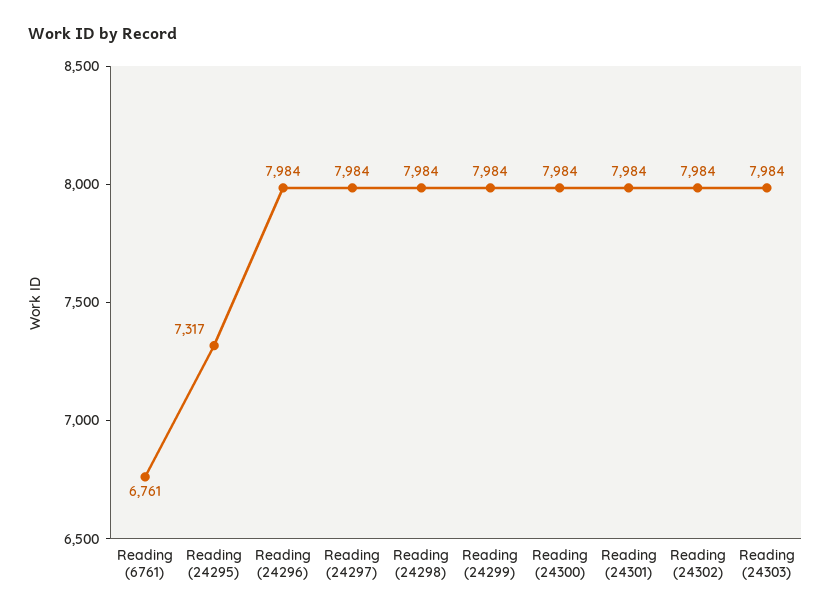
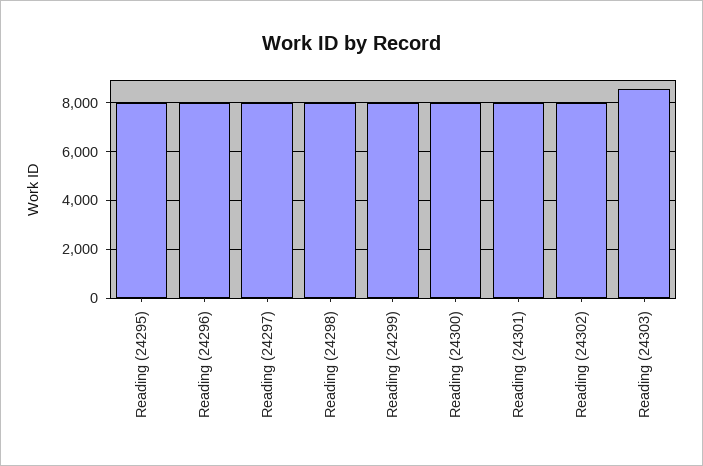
  {
-   "Reading (6761)": 6761,
-   "Reading (24295)": 7317,
+   "Reading (24295)": 8000,
    "Reading (24296)": 7984,
    "Reading (24297)": 7984,
    "Reading (24298)": 7984,
    "Reading (24299)": 7984,
    "Reading (24300)": 7984,
    "Reading (24301)": 7984,
    "Reading (24302)": 7984,
-   "Reading (24303)": 7984
+   "Reading (24303)": 8500
  }

